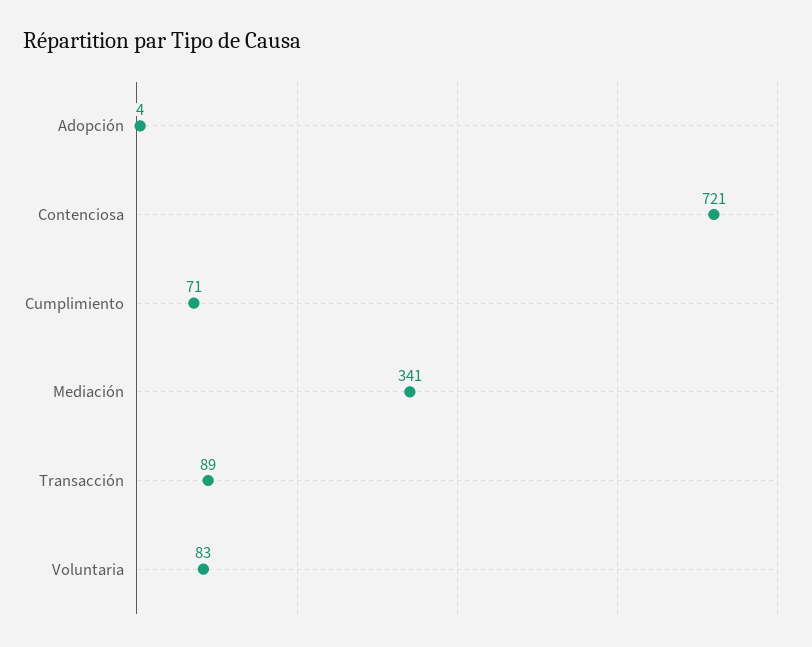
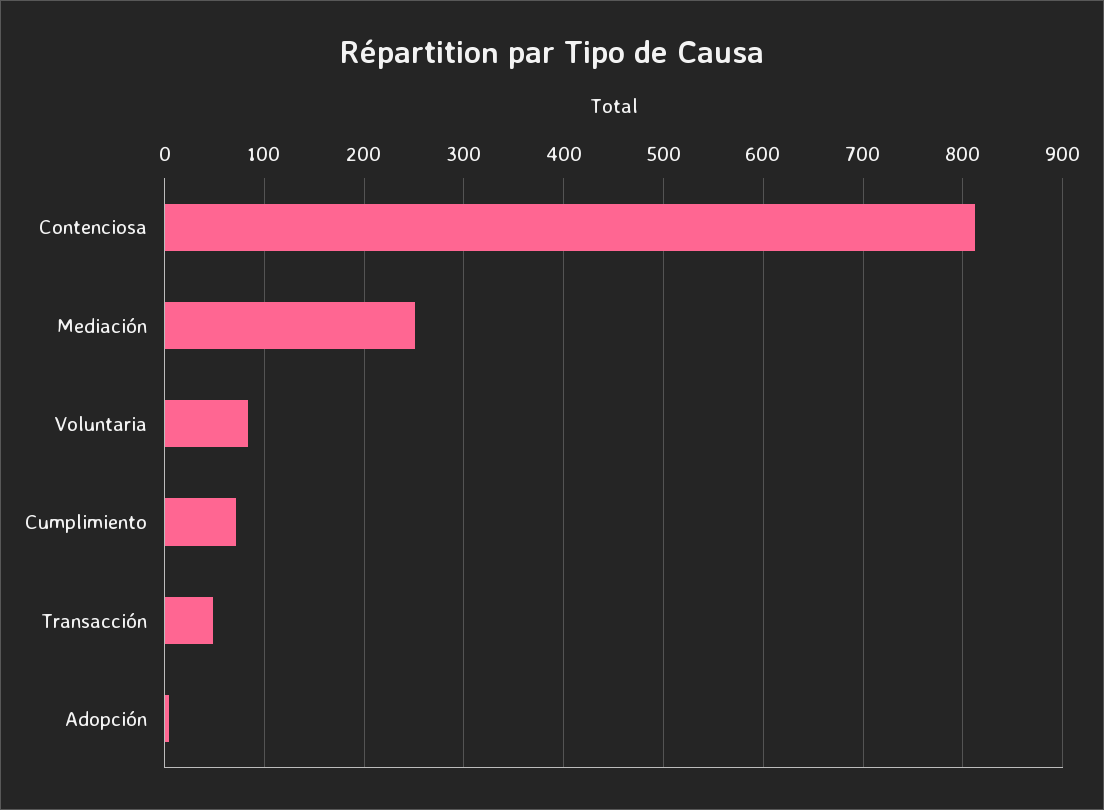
  {
    "Adopción": 4,
-   "Contenciosa": 721,
+   "Contenciosa": 810,
    "Cumplimiento": 71,
-   "Mediación": 341,
+   "Mediación": 250,
-   "Transacción": 89,
+   "Transacción": 50,
    "Voluntaria": 83
  }

